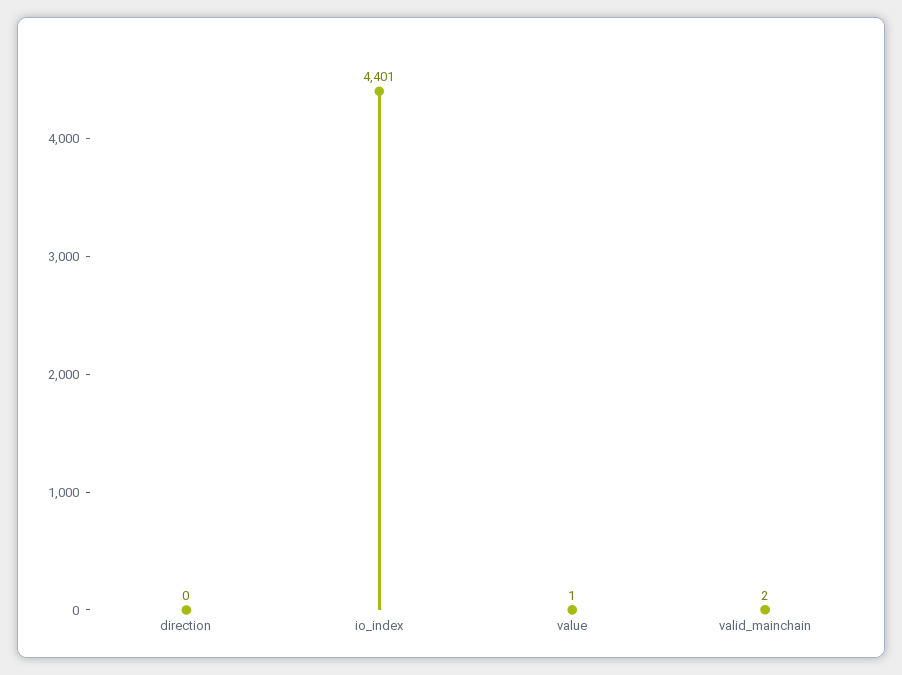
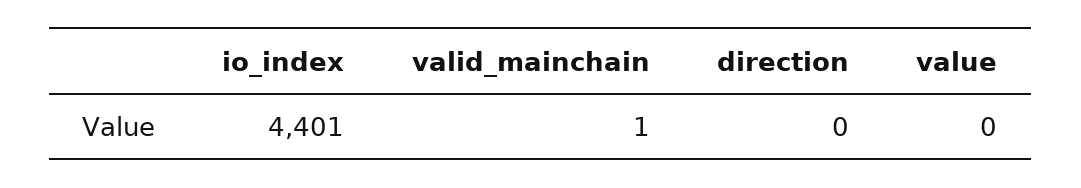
  {
    "direction": 0,
    "io_index": 4401,
-   "value": 1,
+   "value": 0,
-   "valid_mainchain": 2
+   "valid_mainchain": 1
  }

